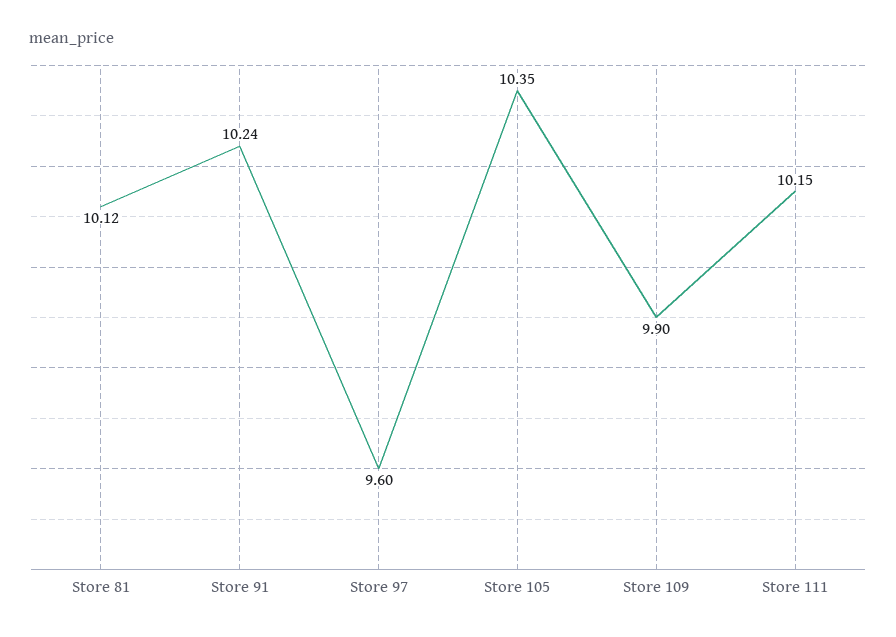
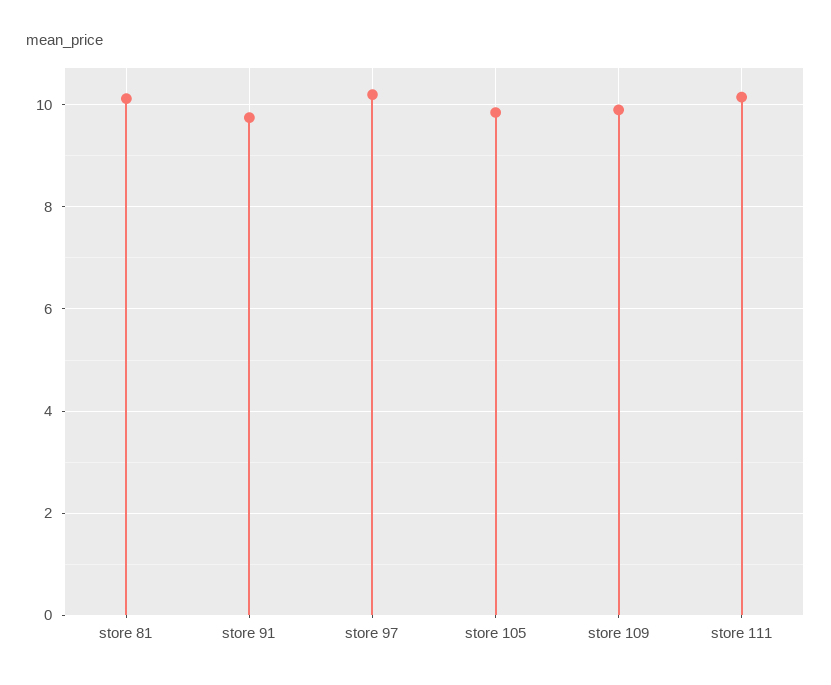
  {
    "Store 81": 10.12,
-   "Store 91": 10.24,
+   "Store 91": 9.8,
-   "Store 97": 9.6,
+   "Store 97": 10.2,
-   "Store 105": 10.35,
+   "Store 105": 9.8,
    "Store 109": 9.9,
    "Store 111": 10.15
  }

